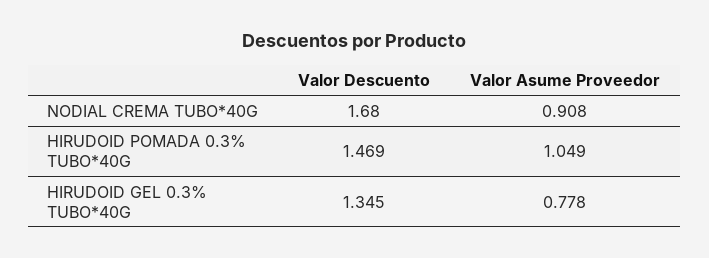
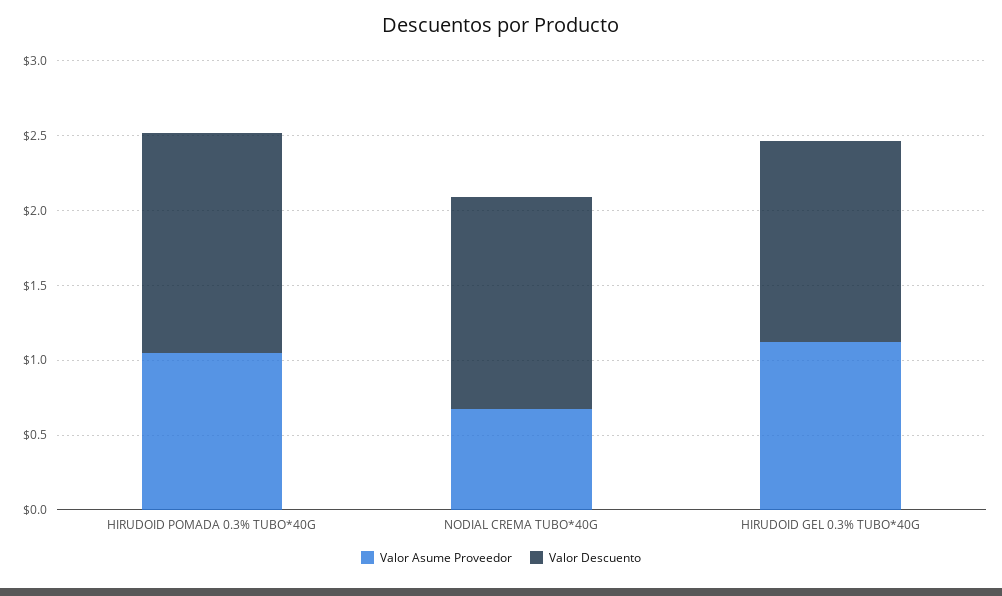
  {
    "Valor Descuento": {
-     "NODIAL CREMA TUBO*40G": 1.68,
+     "NODIAL CREMA TUBO*40G": 1.4,
      "HIRUDOID POMADA 0.3% TUBO*40G": 1.469,
      "HIRUDOID GEL 0.3% TUBO*40G": 1.345
    },
    "Valor Asume Proveedor": {
-     "NODIAL CREMA TUBO*40G": 0.908,
+     "NODIAL CREMA TUBO*40G": 0.7,
      "HIRUDOID POMADA 0.3% TUBO*40G": 1.049,
-     "HIRUDOID GEL 0.3% TUBO*40G": 0.778
+     "HIRUDOID GEL 0.3% TUBO*40G": 1.1
    }
  }

